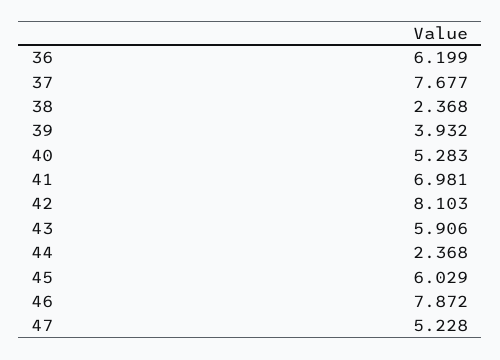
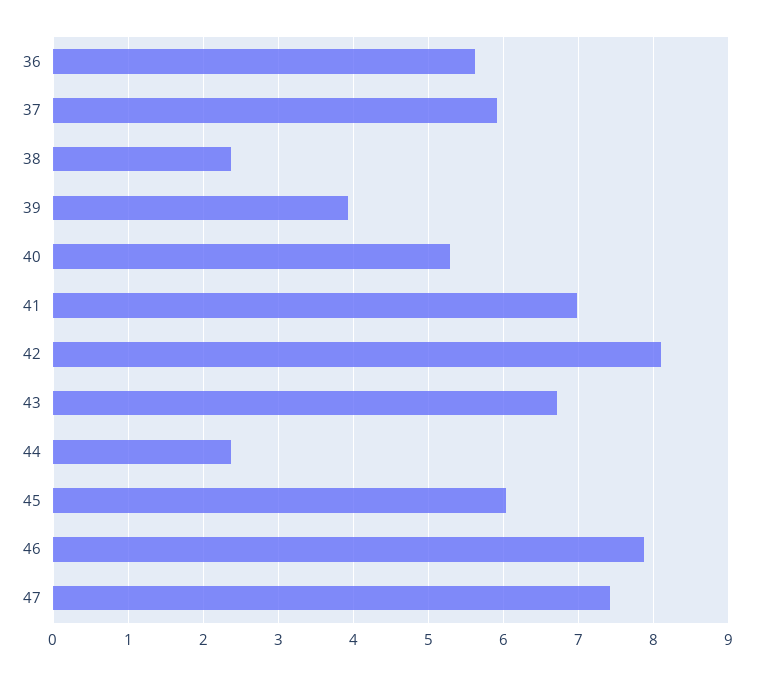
  {
-   "36": 6.199,
+   "36": 5.6,
-   "37": 7.677,
+   "37": 5.9,
    "38": 2.368,
    "39": 3.932,
    "40": 5.283,
    "41": 6.981,
    "42": 8.103,
-   "43": 5.906,
+   "43": 6.7,
    "44": 2.368,
    "45": 6.029,
    "46": 7.872,
-   "47": 5.228
+   "47": 7.4
  }

